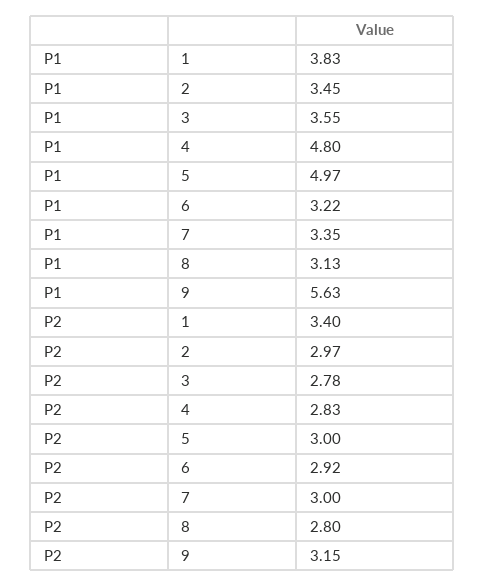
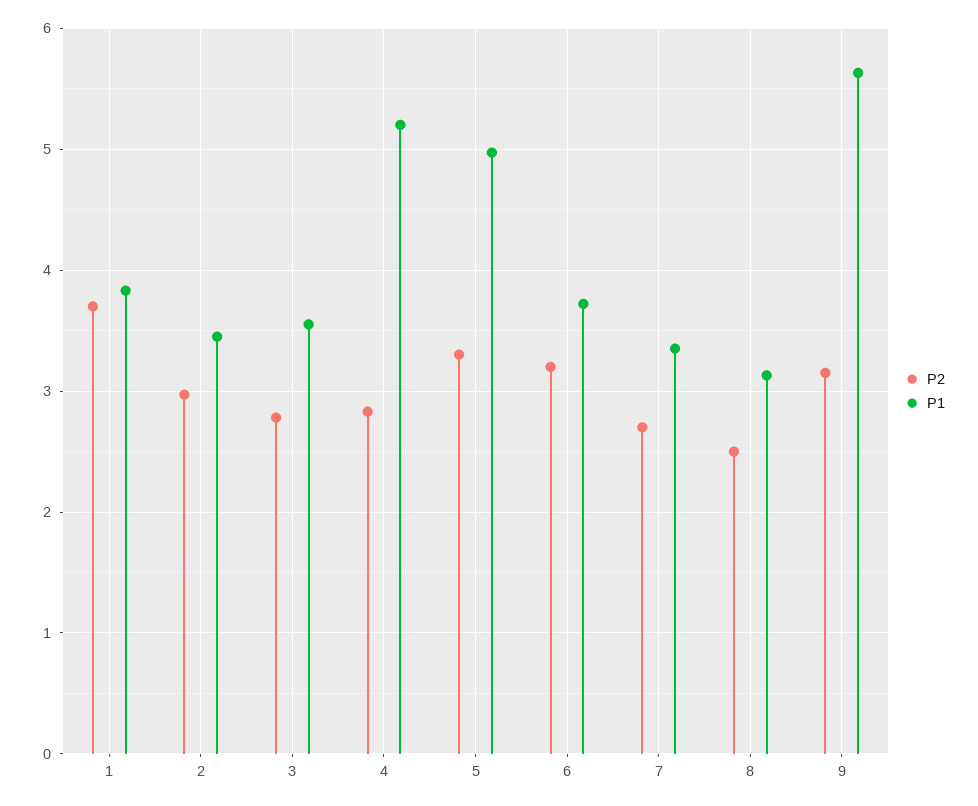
  {
    "P1": {
      "1": 3.83,
      "2": 3.45,
      "3": 3.55,
-     "4": 4.8,
+     "4": 5.2,
      "5": 4.97,
-     "6": 3.22,
+     "6": 3.7,
      "7": 3.35,
      "8": 3.13,
      "9": 5.63
    },
    "P2": {
-     "1": 3.4,
+     "1": 3.7,
      "2": 2.97,
      "3": 2.78,
      "4": 2.83,
-     "5": 3,
+     "5": 3.3,
-     "6": 2.92,
+     "6": 3.2,
-     "7": 3,
+     "7": 2.7,
-     "8": 2.8,
+     "8": 2.5,
      "9": 3.15
    }
  }

